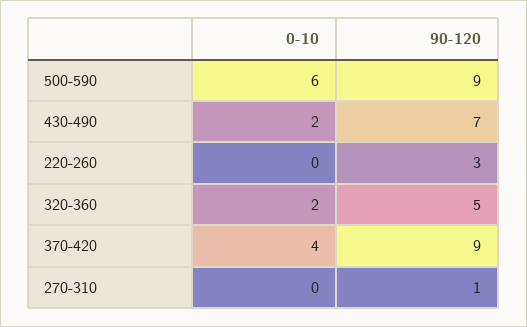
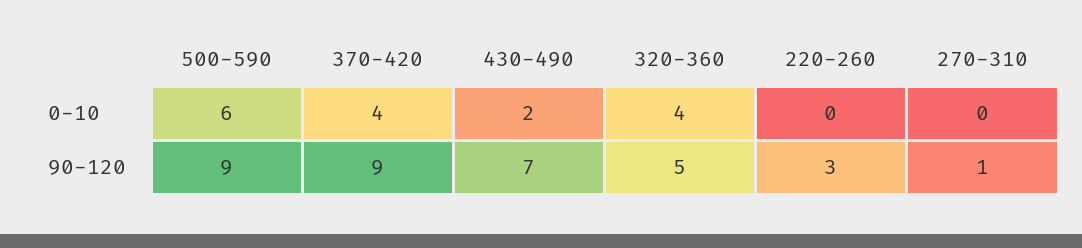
  {
    "0-10": {
      "500-590": 6,
      "430-490": 2,
      "220-260": 0,
-     "320-360": 2,
+     "320-360": 4,
      "370-420": 4,
      "270-310": 0
    },
    "90-120": {
      "500-590": 9,
      "430-490": 7,
      "220-260": 3,
      "320-360": 5,
      "370-420": 9,
      "270-310": 1
    }
  }

